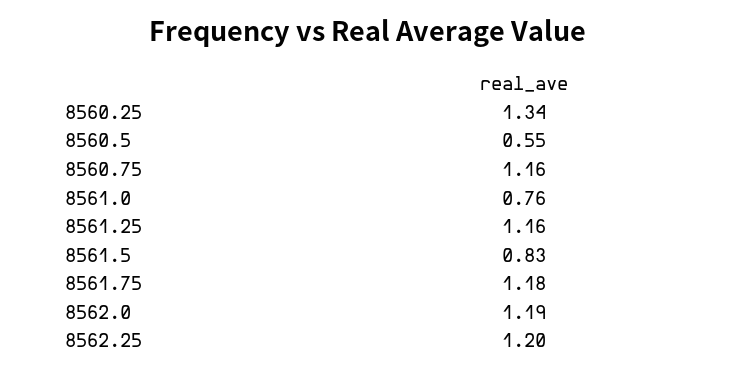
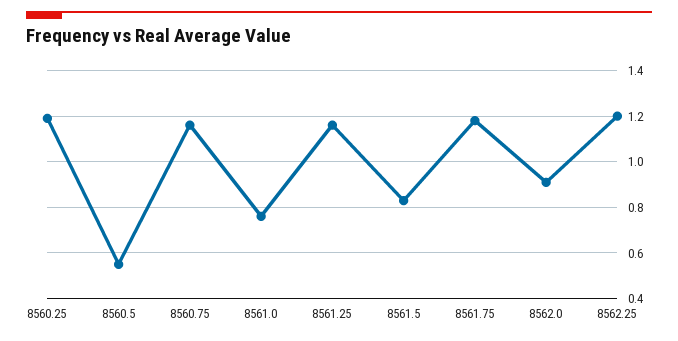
  {
-   "8560.25": 1.34,
+   "8560.25": 1.2,
    "8560.5": 0.55,
    "8560.75": 1.16,
    "8561.0": 0.76,
    "8561.25": 1.16,
    "8561.5": 0.83,
    "8561.75": 1.18,
-   "8562.0": 1.19,
+   "8562.0": 0.9,
    "8562.25": 1.2
  }

